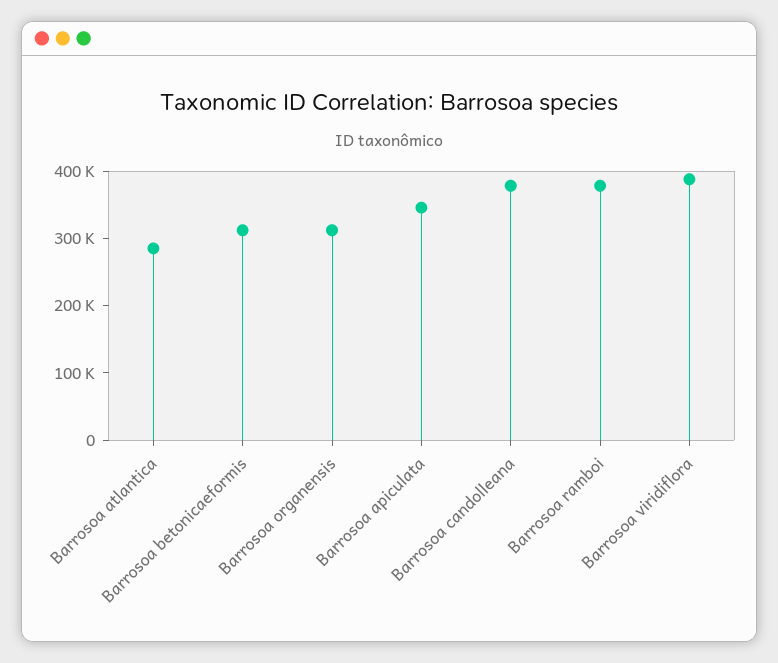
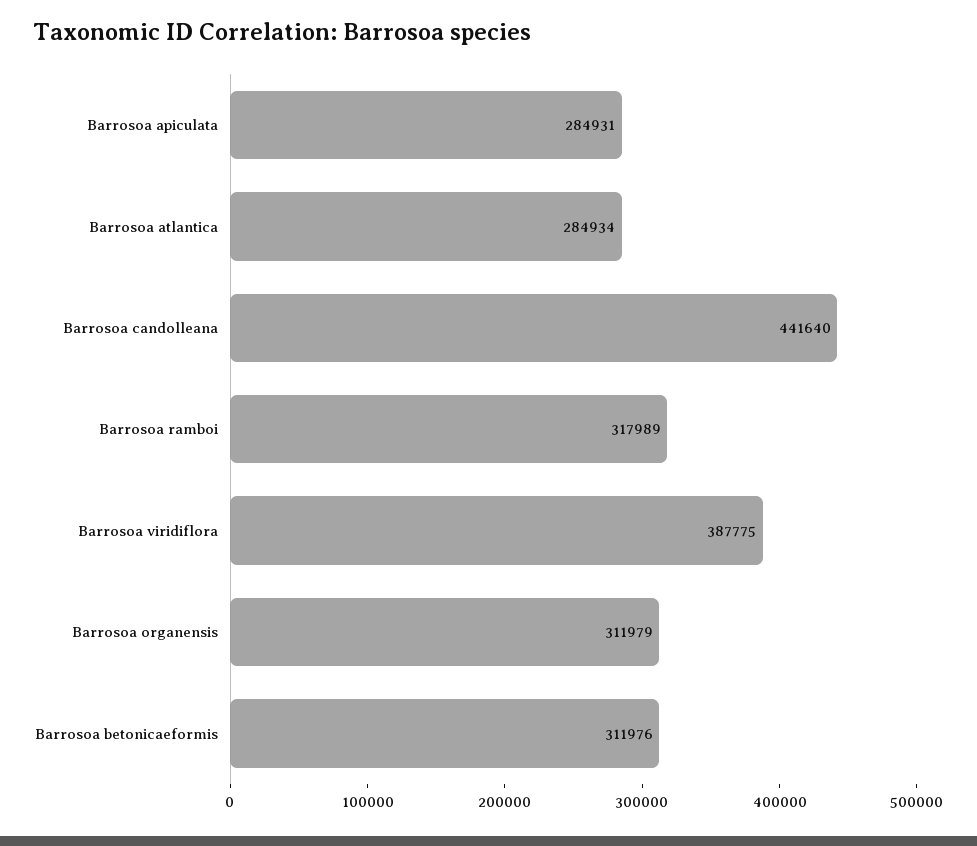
  {
    "Barrosoa atlantica": 284934,
    "Barrosoa betonicaeformis": 311976,
    "Barrosoa organensis": 311979,
-   "Barrosoa apiculata": 340000,
+   "Barrosoa apiculata": 284931,
-   "Barrosoa candolleana": 380000,
+   "Barrosoa candolleana": 441640,
-   "Barrosoa ramboi": 380000,
+   "Barrosoa ramboi": 317989,
    "Barrosoa viridiflora": 387775
  }

